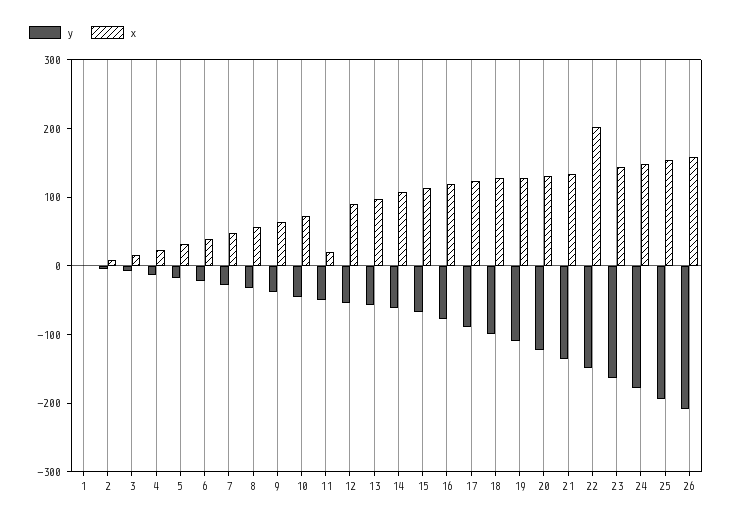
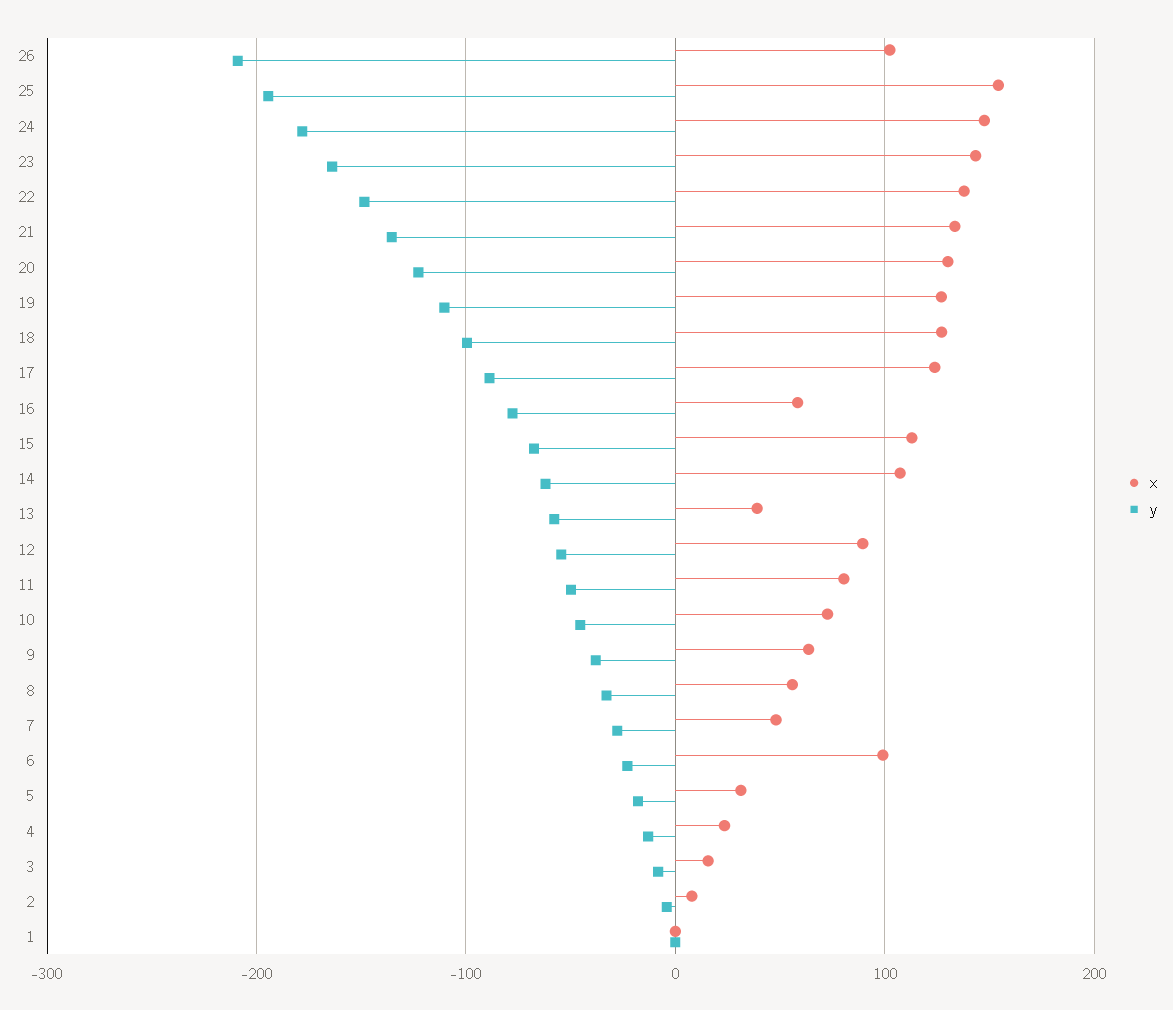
  {
    "y": {
      "1": 0,
      "2": 0,
      "3": -10,
      "4": -10,
      "5": -20,
      "6": -20,
      "7": -30,
      "8": -30,
      "9": -40,
      "10": -50,
      "11": -50,
      "12": -50,
      "13": -60,
      "14": -60,
      "15": -70,
      "16": -80,
      "17": -90,
      "18": -100,
      "19": -110,
      "20": -120,
      "21": -140,
      "22": -150,
      "23": -160,
      "24": -180,
      "25": -190,
      "26": -210
    },
    "x": {
      "1": 0,
      "2": 10,
      "3": 20,
      "4": 20,
      "5": 30,
-     "6": 40,
+     "6": 100,
      "7": 50,
      "8": 60,
      "9": 60,
      "10": 70,
-     "11": 20,
+     "11": 80,
      "12": 90,
-     "13": 100,
+     "13": 40,
      "14": 110,
      "15": 110,
-     "16": 120,
+     "16": 60,
      "17": 120,
      "18": 130,
      "19": 130,
      "20": 130,
      "21": 130,
-     "22": 200,
+     "22": 140,
      "23": 140,
      "24": 150,
      "25": 150,
-     "26": 160
+     "26": 100
    }
  }

